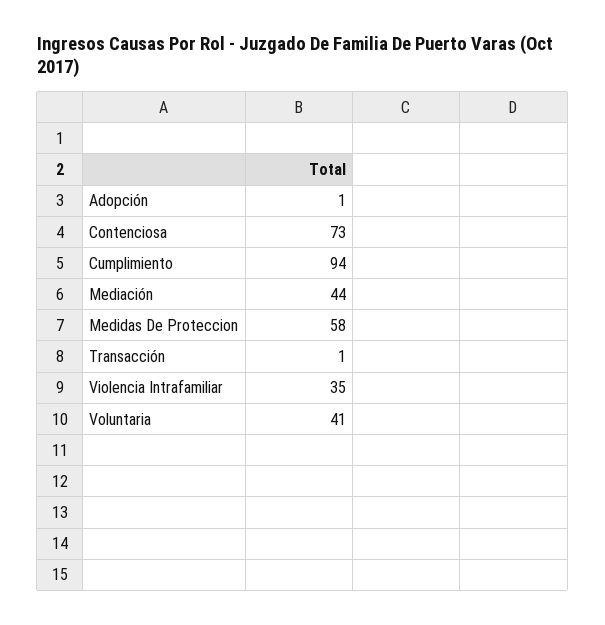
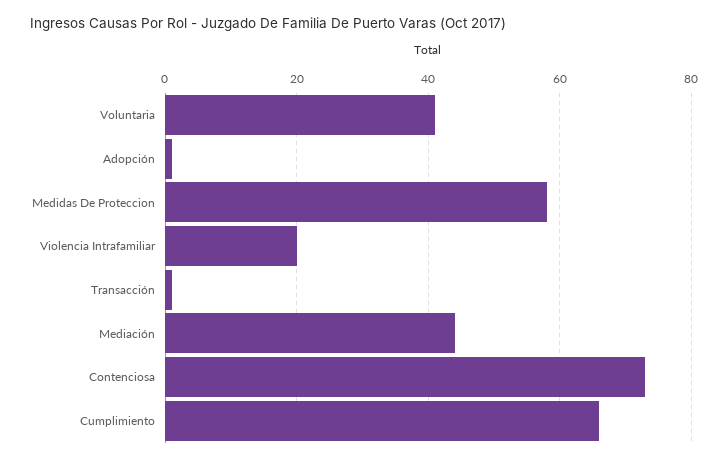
  {
    "Adopción": 1,
    "Contenciosa": 73,
-   "Cumplimiento": 94,
+   "Cumplimiento": 65,
    "Mediación": 44,
    "Medidas De Proteccion": 58,
    "Transacción": 1,
-   "Violencia Intrafamiliar": 35,
+   "Violencia Intrafamiliar": 20,
    "Voluntaria": 41
  }

